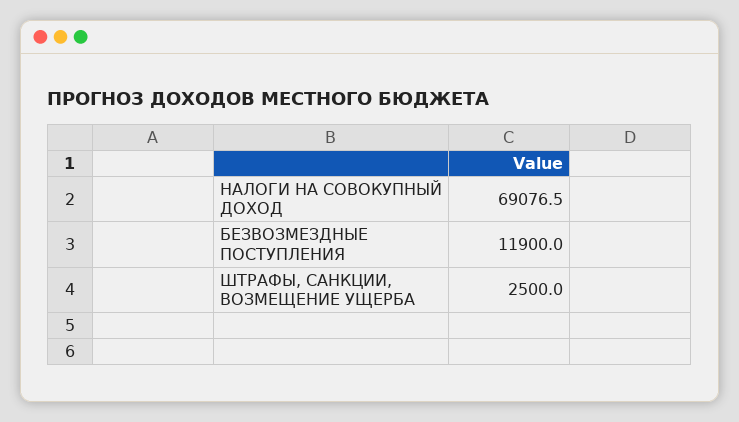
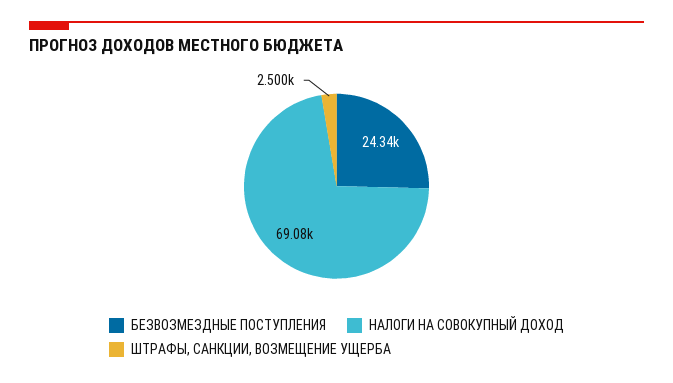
  {
    "НАЛОГИ НА СОВОКУПНЫЙ ДОХОД": 69076.5,
-   "БЕЗВОЗМЕЗДНЫЕ ПОСТУПЛЕНИЯ": 11900,
+   "БЕЗВОЗМЕЗДНЫЕ ПОСТУПЛЕНИЯ": 24340,
    "ШТРАФЫ, САНКЦИИ, ВОЗМЕЩЕНИЕ УЩЕРБА": 2500
  }

